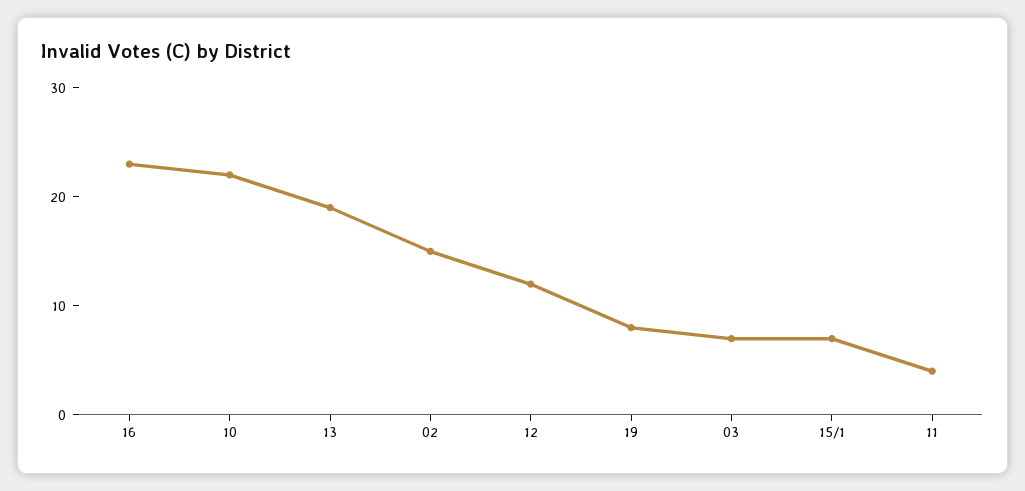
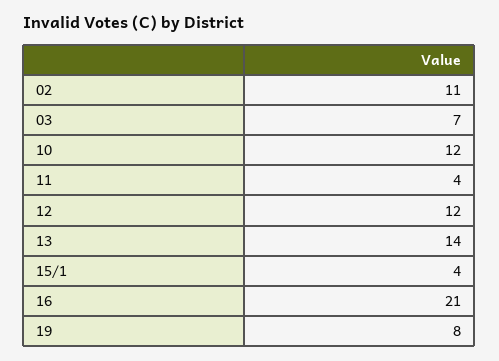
  {
-   "16": 23,
+   "16": 21,
-   "10": 22,
+   "10": 12,
-   "13": 19,
+   "13": 14,
-   "02": 15,
+   "02": 11,
    "12": 12,
    "19": 8,
    "03": 7,
-   "15/1": 7,
+   "15/1": 4,
    "11": 4
  }

